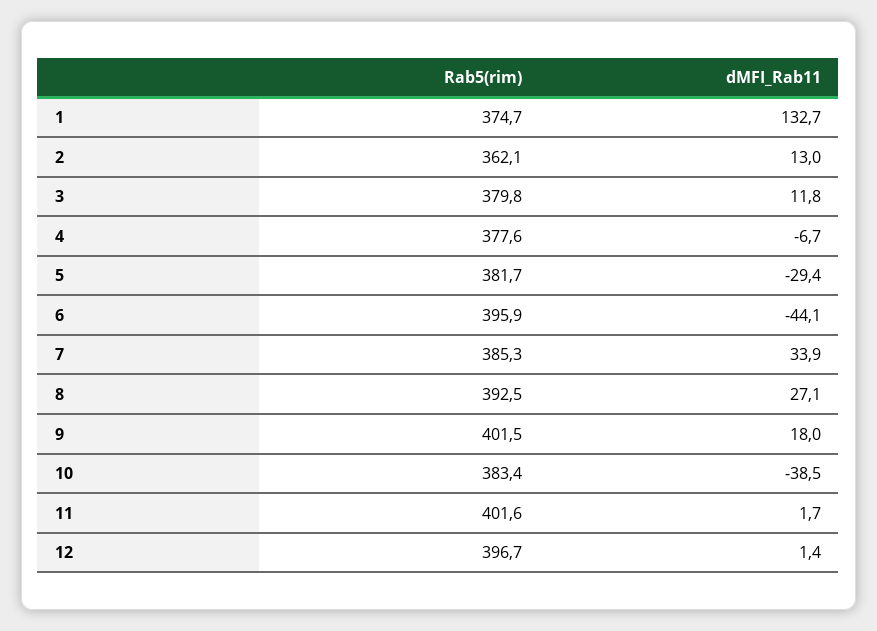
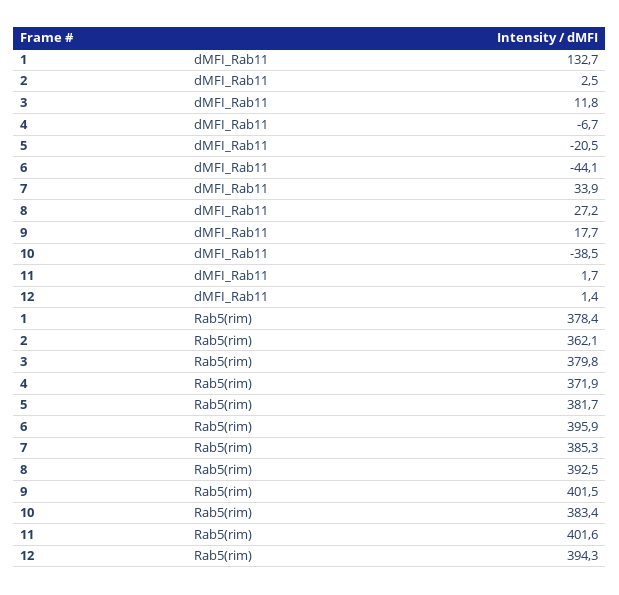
  {
    "Rab5(rim)": {
-     "1": 374.7,
+     "1": 378.4,
      "2": 362.1,
      "3": 379.8,
-     "4": 377.6,
+     "4": 371.9,
      "5": 381.7,
      "6": 395.9,
      "7": 385.3,
      "8": 392.5,
      "9": 401.5,
      "10": 383.4,
      "11": 401.6,
-     "12": 396.7
+     "12": 394.3
    },
    "dMFI_Rab11": {
      "1": 132.7,
-     "2": 13,
+     "2": 2.5,
      "3": 11.8,
      "4": -6.7,
-     "5": -29.4,
+     "5": -20.5,
      "6": -44.1,
      "7": 33.9,
-     "8": 27.1,
+     "8": 27.2,
-     "9": 18,
+     "9": 17.7,
      "10": -38.5,
      "11": 1.7,
      "12": 1.4
    }
  }

